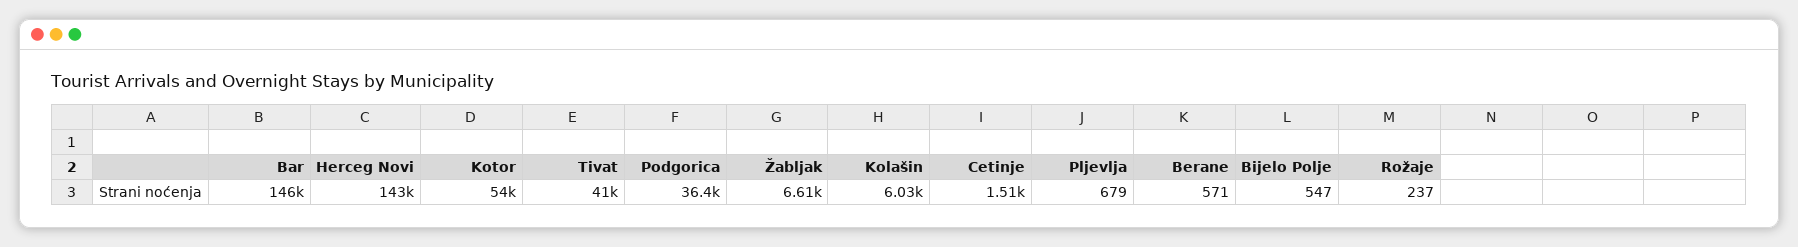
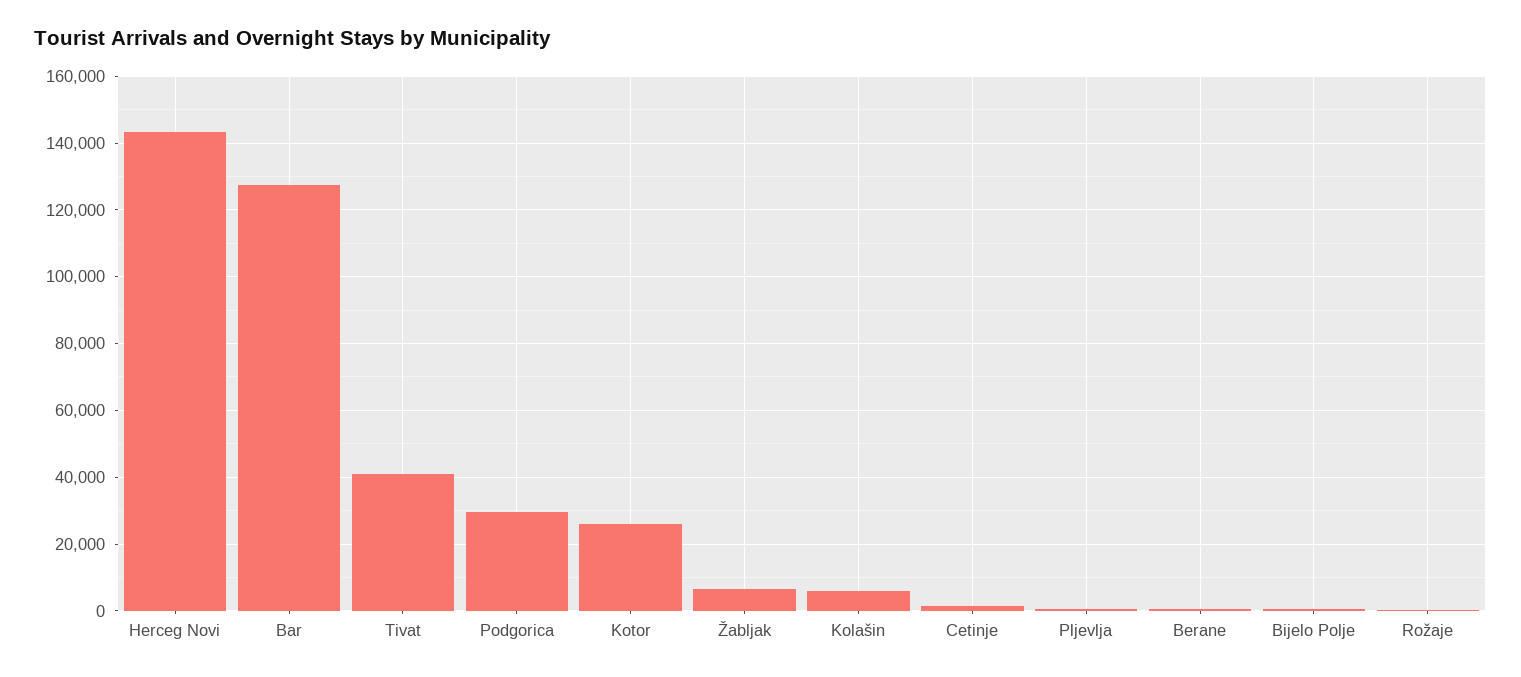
  {
-   "Bar": 146000,
+   "Bar": 128000,
    "Herceg Novi": 143000,
-   "Kotor": 54000,
+   "Kotor": 26000,
    "Tivat": 41000,
-   "Podgorica": 36400,
+   "Podgorica": 30000,
    "Žabljak": 6610,
    "Kolašin": 6030,
    "Cetinje": 1510,
    "Pljevlja": 679,
    "Berane": 571,
    "Bijelo Polje": 547,
    "Rožaje": 237
  }

